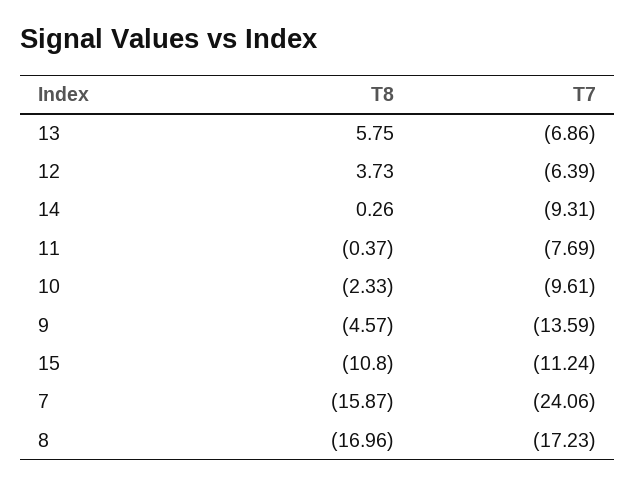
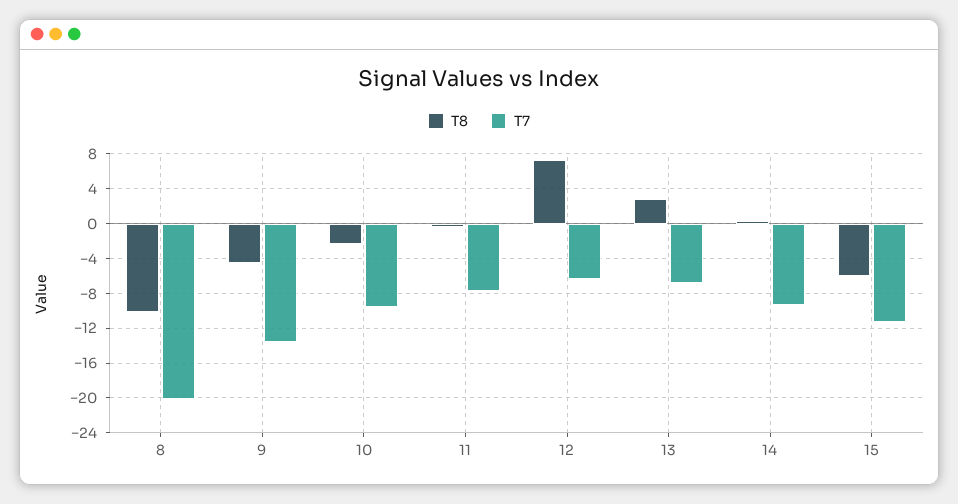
  {
    "T8": {
-     "13": 5.75,
+     "13": 3,
-     "12": 3.73,
+     "12": 7,
      "14": 0.26,
      "11": -0.37,
      "10": -2.33,
      "9": -4.57,
-     "15": -10.8,
+     "15": -6,
-     "7": -15.87,
-     "8": -16.96
+     "8": -10
    },
    "T7": {
      "13": -6.86,
      "12": -6.39,
      "14": -9.31,
      "11": -7.69,
      "10": -9.61,
      "9": -13.59,
      "15": -11.24,
-     "7": -24.06,
-     "8": -17.23
+     "8": -20
    }
  }

